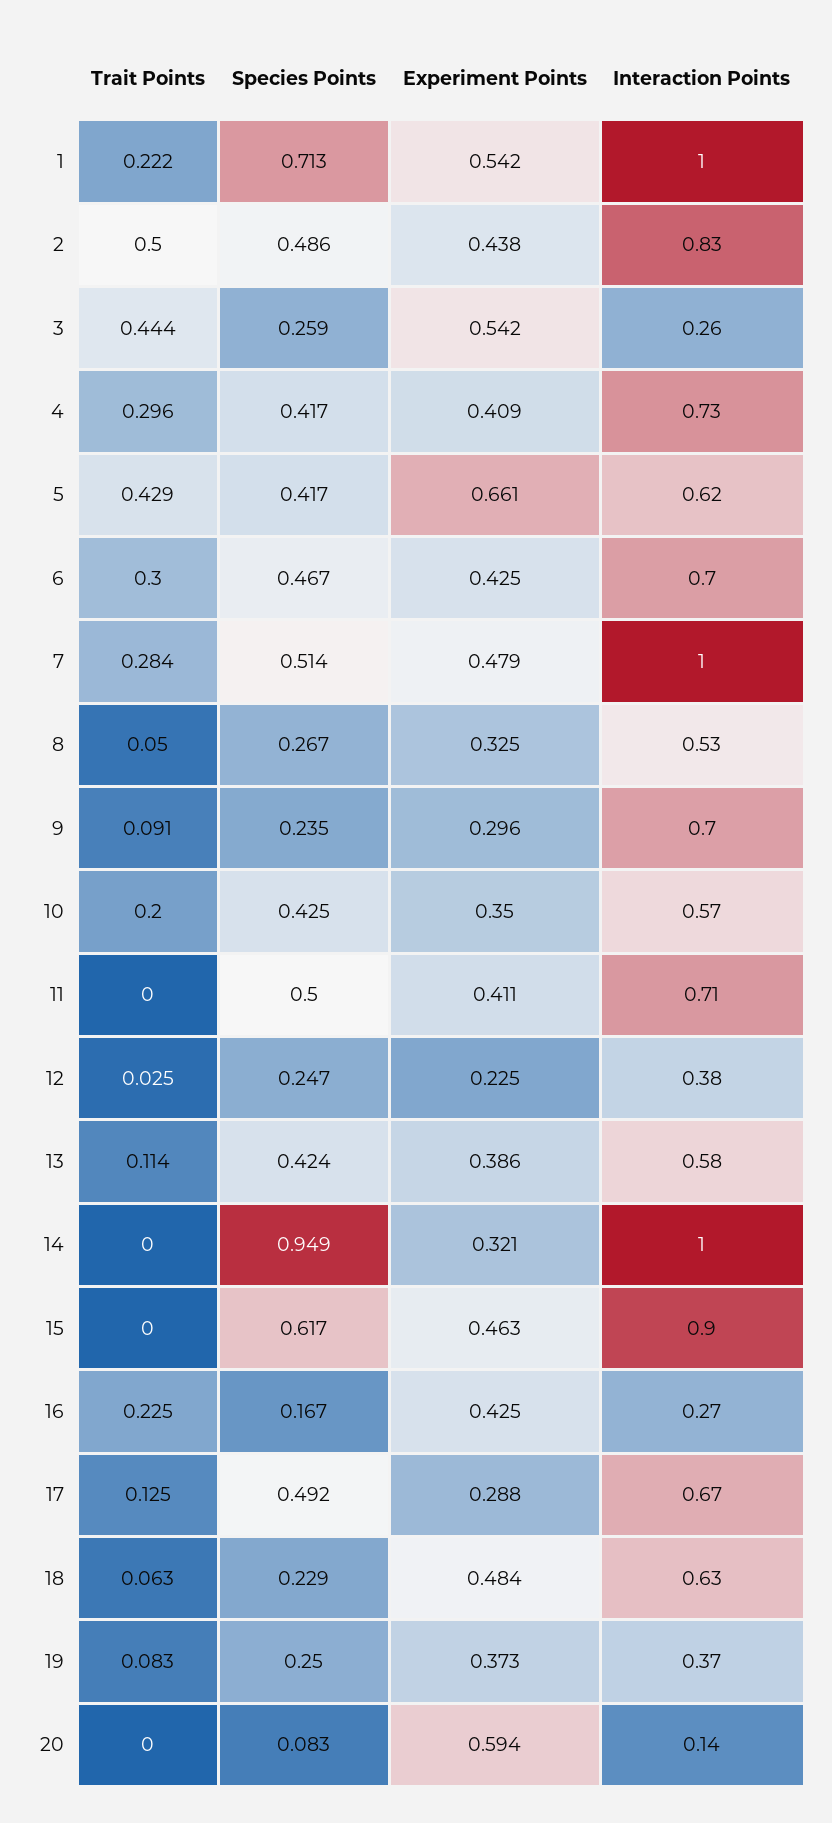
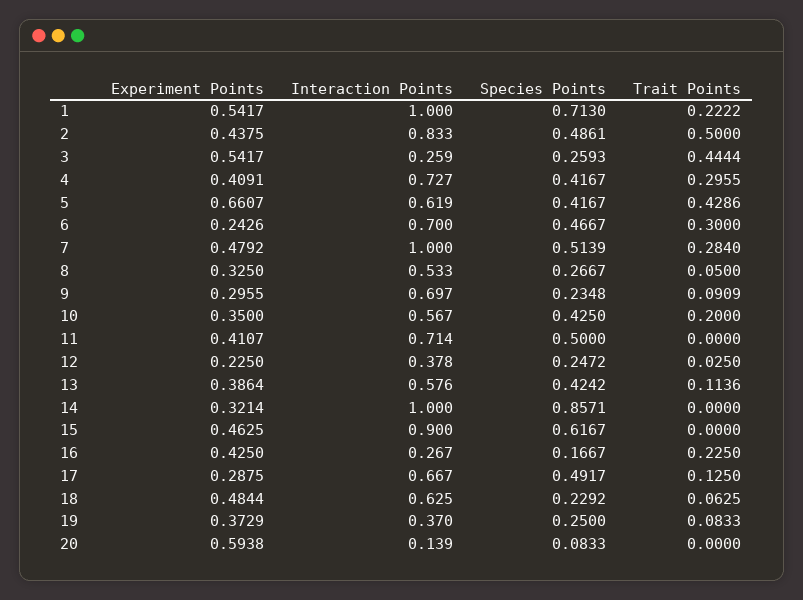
  {
    "Trait Points": {
      "1": 0.2222,
      "2": 0.5,
      "3": 0.4444,
      "4": 0.2955,
      "5": 0.4286,
      "6": 0.3,
      "7": 0.284,
      "8": 0.05,
      "9": 0.0909,
      "10": 0.2,
      "11": 0,
      "12": 0.025,
      "13": 0.1136,
      "14": 0,
      "15": 0,
      "16": 0.225,
      "17": 0.125,
      "18": 0.0625,
      "19": 0.0833,
      "20": 0
    },
    "Species Points": {
      "1": 0.713,
      "2": 0.4861,
      "3": 0.2593,
      "4": 0.4167,
      "5": 0.4167,
      "6": 0.4667,
      "7": 0.5139,
      "8": 0.2667,
      "9": 0.2348,
      "10": 0.425,
      "11": 0.5,
      "12": 0.2472,
      "13": 0.4242,
-     "14": 0.949,
+     "14": 0.8571,
      "15": 0.6167,
      "16": 0.1667,
      "17": 0.4917,
      "18": 0.2292,
      "19": 0.25,
      "20": 0.0833
    },
    "Experiment Points": {
      "1": 0.5417,
      "2": 0.4375,
      "3": 0.5417,
      "4": 0.4091,
      "5": 0.6607,
-     "6": 0.425,
+     "6": 0.2426,
      "7": 0.4792,
      "8": 0.325,
      "9": 0.2955,
      "10": 0.35,
      "11": 0.4107,
      "12": 0.225,
      "13": 0.3864,
      "14": 0.3214,
      "15": 0.4625,
      "16": 0.425,
      "17": 0.2875,
      "18": 0.4844,
      "19": 0.3729,
      "20": 0.5938
    },
    "Interaction Points": {
      "1": 1,
      "2": 0.833,
      "3": 0.259,
      "4": 0.727,
      "5": 0.619,
      "6": 0.7,
      "7": 1,
      "8": 0.533,
      "9": 0.697,
      "10": 0.567,
      "11": 0.714,
      "12": 0.378,
      "13": 0.576,
      "14": 1,
      "15": 0.9,
      "16": 0.267,
      "17": 0.667,
      "18": 0.625,
      "19": 0.37,
      "20": 0.139
    }
  }

